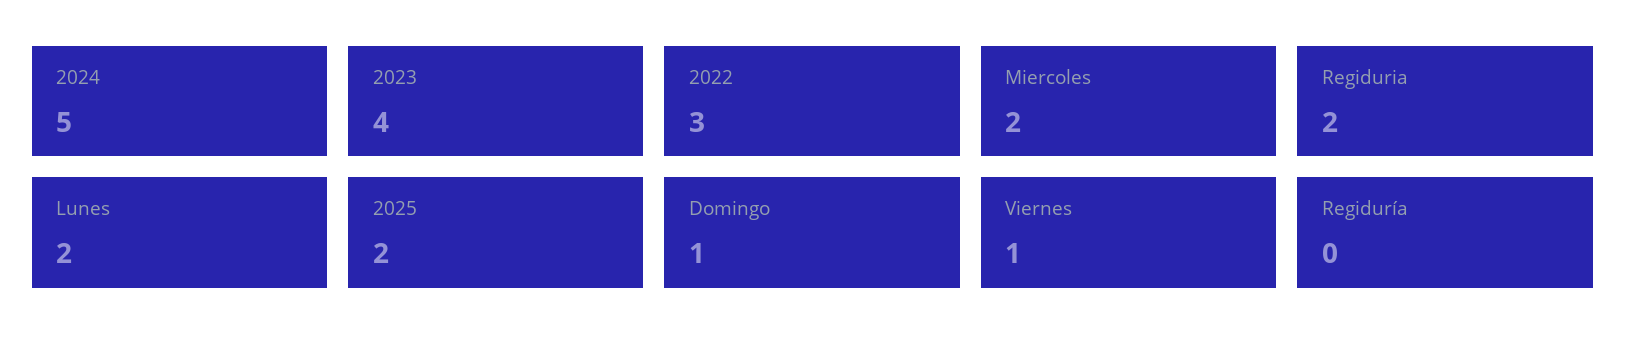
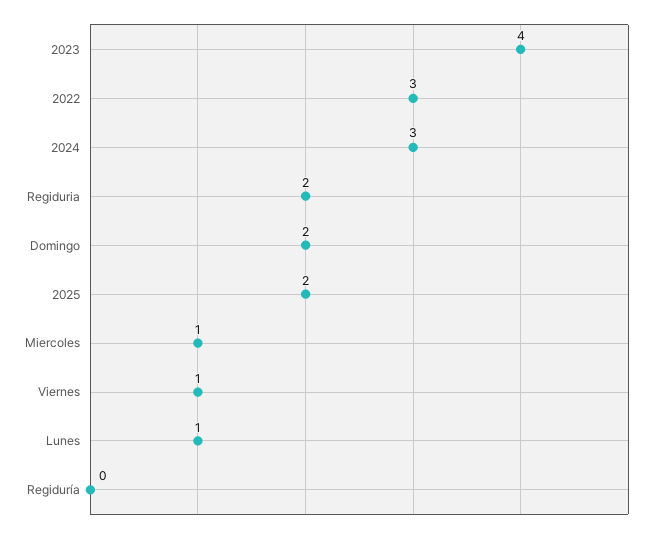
  {
-   "2024": 5,
+   "2024": 3,
    "2023": 4,
    "2022": 3,
-   "Miercoles": 2,
+   "Miercoles": 1,
    "Regiduria": 2,
-   "Lunes": 2,
+   "Lunes": 1,
    "2025": 2,
-   "Domingo": 1,
+   "Domingo": 2,
    "Viernes": 1,
    "Regiduría": 0
  }

